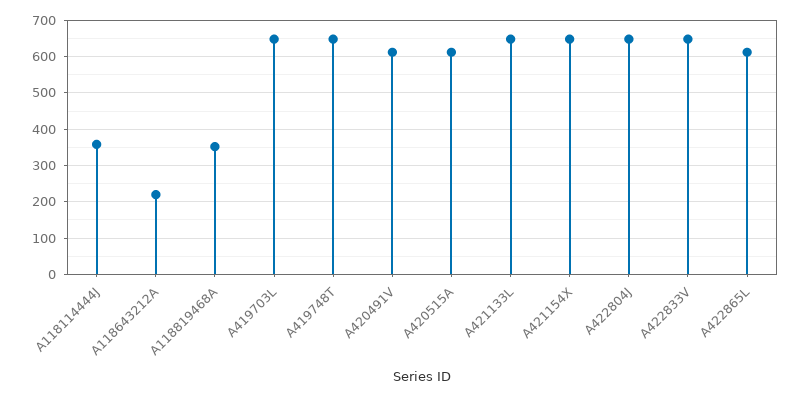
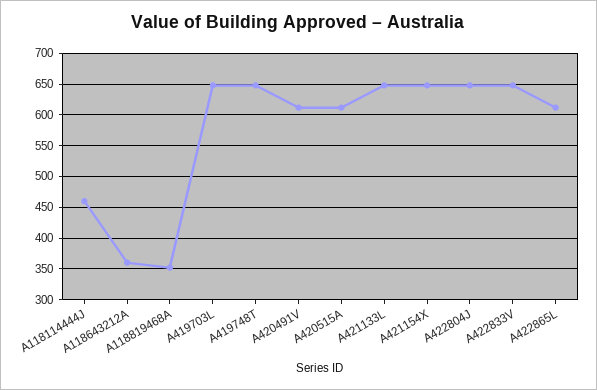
  {
-   "A118114444J": 360,
+   "A118114444J": 460,
-   "A118643212A": 220,
+   "A118643212A": 360,
    "A118819468A": 350,
    "A419703L": 650,
    "A419748T": 650,
    "A420491V": 610,
    "A420515A": 610,
    "A421133L": 650,
    "A421154X": 650,
    "A422804J": 650,
    "A422833V": 650,
    "A422865L": 610
  }

